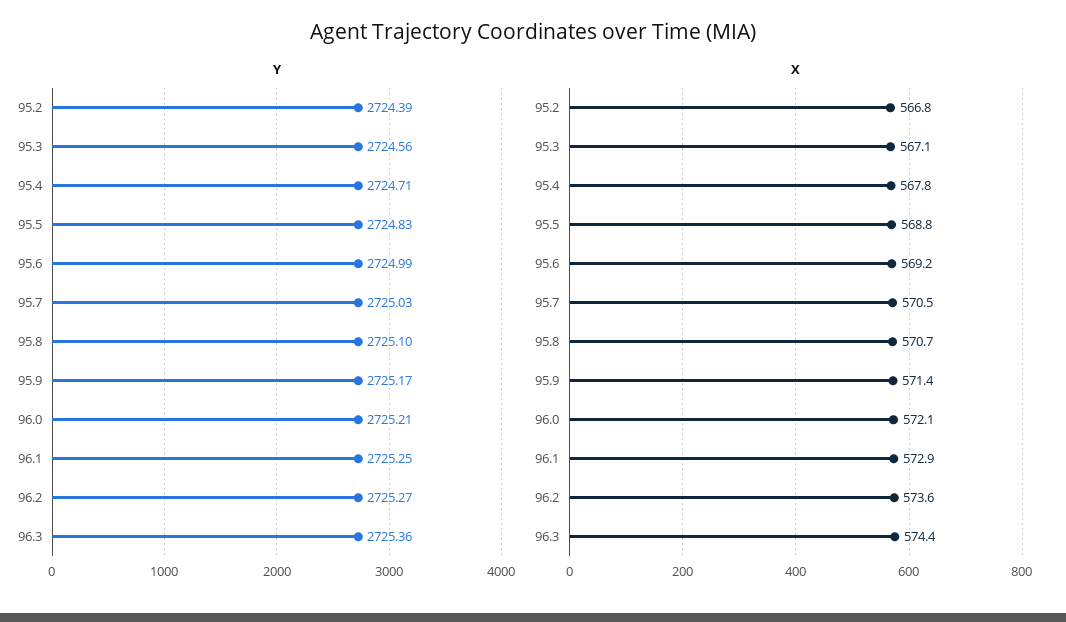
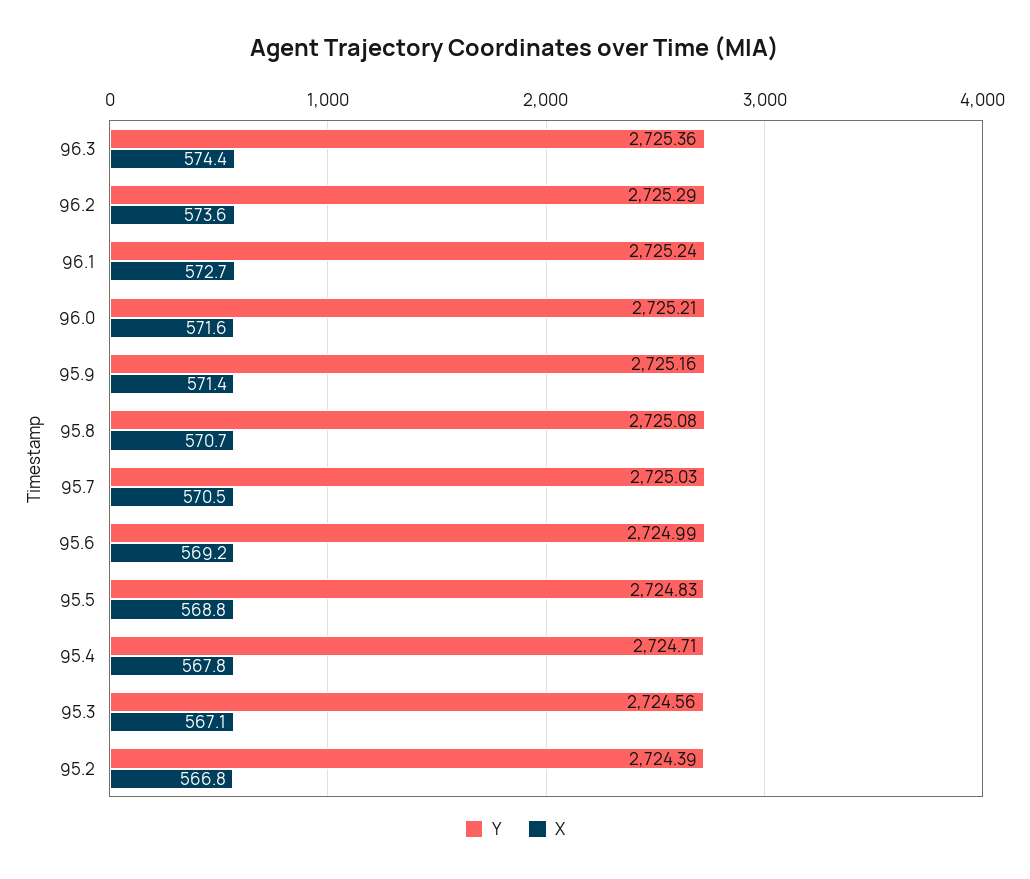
  {
    "Y": {
      "95.2": 2724.39,
      "95.3": 2724.56,
      "95.4": 2724.71,
      "95.5": 2724.83,
      "95.6": 2724.99,
      "95.7": 2725.03,
-     "95.8": 2725.1,
+     "95.8": 2725.08,
-     "95.9": 2725.17,
+     "95.9": 2725.16,
      "96.0": 2725.21,
-     "96.1": 2725.25,
+     "96.1": 2725.24,
-     "96.2": 2725.27,
+     "96.2": 2725.29,
      "96.3": 2725.36
    },
    "X": {
      "95.2": 566.8,
      "95.3": 567.1,
      "95.4": 567.8,
      "95.5": 568.8,
      "95.6": 569.2,
      "95.7": 570.5,
      "95.8": 570.7,
      "95.9": 571.4,
-     "96.0": 572.1,
+     "96.0": 571.6,
-     "96.1": 572.9,
+     "96.1": 572.7,
      "96.2": 573.6,
      "96.3": 574.4
    }
  }

